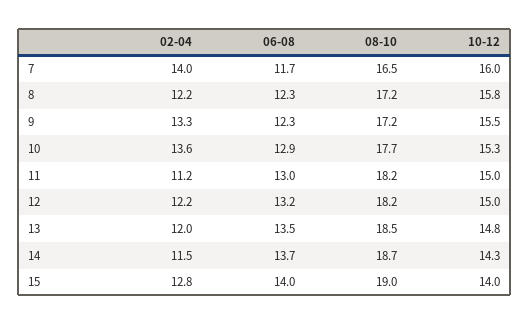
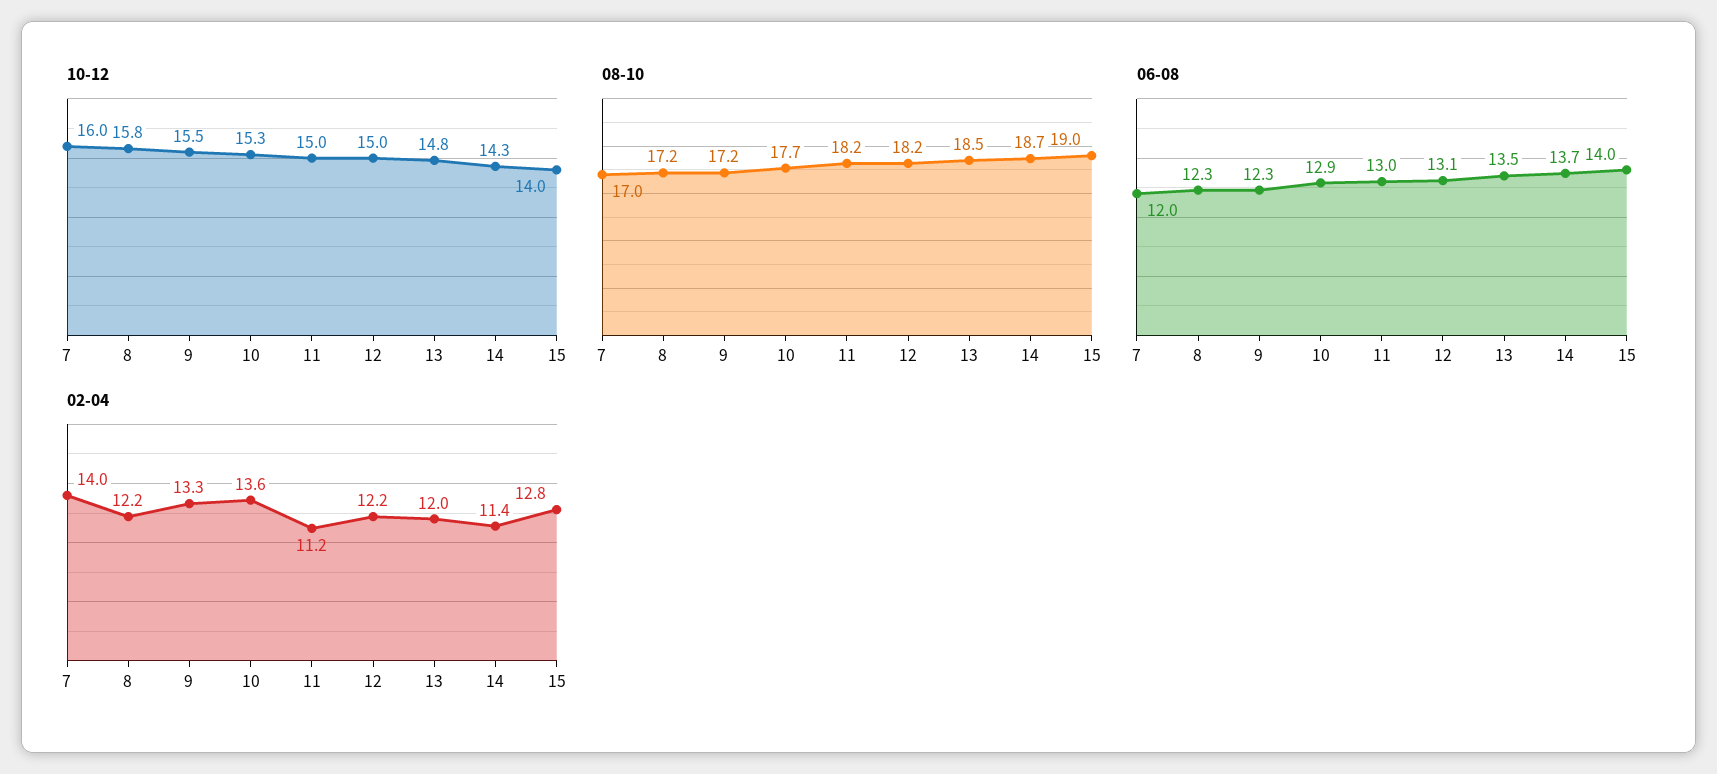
  {
    "02-04": {
      "7": 14,
      "8": 12.2,
      "9": 13.3,
      "10": 13.6,
      "11": 11.2,
      "12": 12.2,
      "13": 12,
-     "14": 11.5,
+     "14": 11.4,
      "15": 12.8
    },
    "06-08": {
-     "7": 11.7,
+     "7": 12,
      "8": 12.3,
      "9": 12.3,
      "10": 12.9,
      "11": 13,
-     "12": 13.2,
+     "12": 13.1,
      "13": 13.5,
      "14": 13.7,
      "15": 14
    },
    "08-10": {
-     "7": 16.5,
+     "7": 17,
      "8": 17.2,
      "9": 17.2,
      "10": 17.7,
      "11": 18.2,
      "12": 18.2,
      "13": 18.5,
      "14": 18.7,
      "15": 19
    },
    "10-12": {
      "7": 16,
      "8": 15.8,
      "9": 15.5,
      "10": 15.3,
      "11": 15,
      "12": 15,
      "13": 14.8,
      "14": 14.3,
      "15": 14
    }
  }

